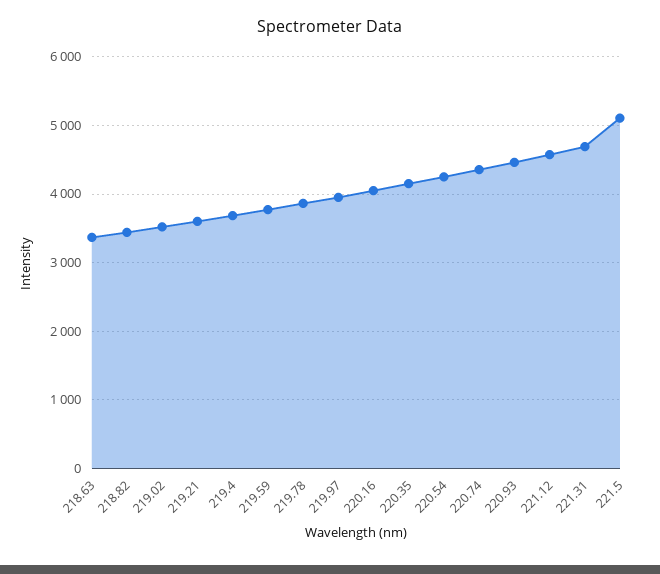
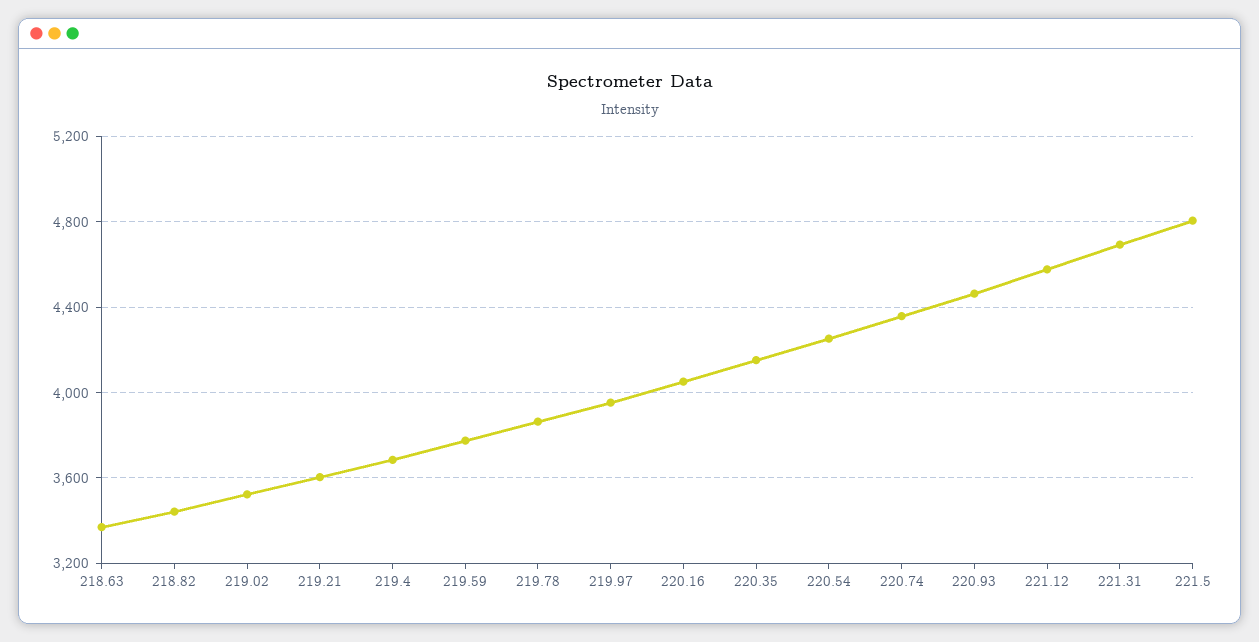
  {
    "218.63": 3350,
    "218.82": 3450,
    "219.02": 3500,
    "219.21": 3600,
    "219.4": 3700,
    "219.59": 3750,
    "219.78": 3850,
    "219.97": 3950,
    "220.16": 4050,
    "220.35": 4150,
    "220.54": 4250,
    "220.74": 4350,
    "220.93": 4450,
    "221.12": 4600,
    "221.31": 4700,
-   "221.5": 5100
+   "221.5": 4800
  }

